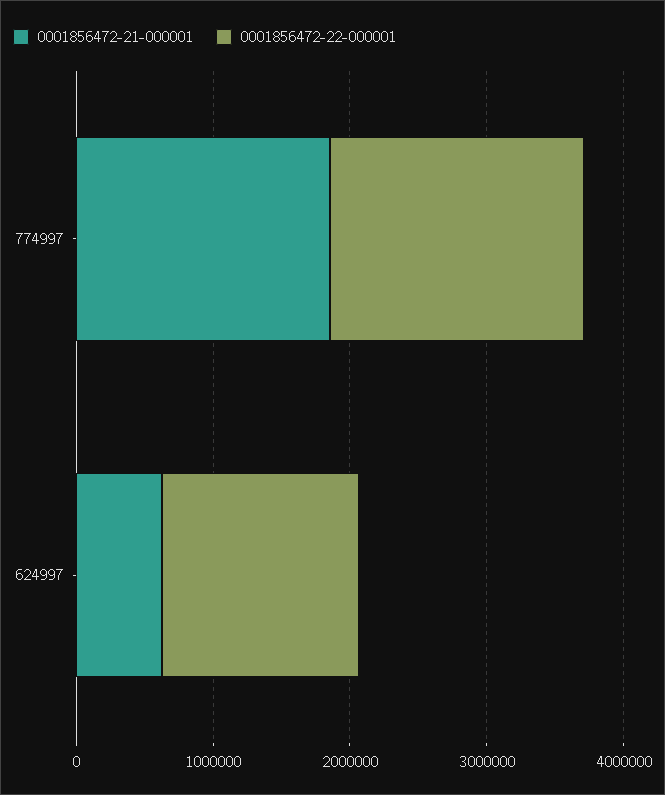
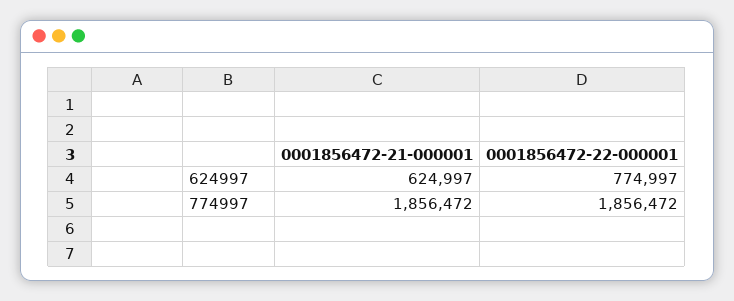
  {
    "0001856472-21-000001": {
      "774997": 1856472,
      "624997": 624997
    },
    "0001856472-22-000001": {
      "774997": 1856472,
-     "624997": 1400000
+     "624997": 774997
    }
  }

